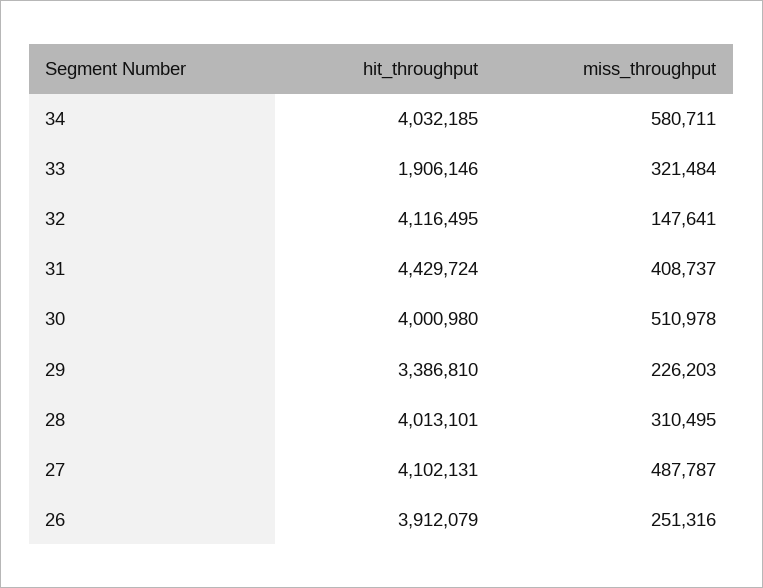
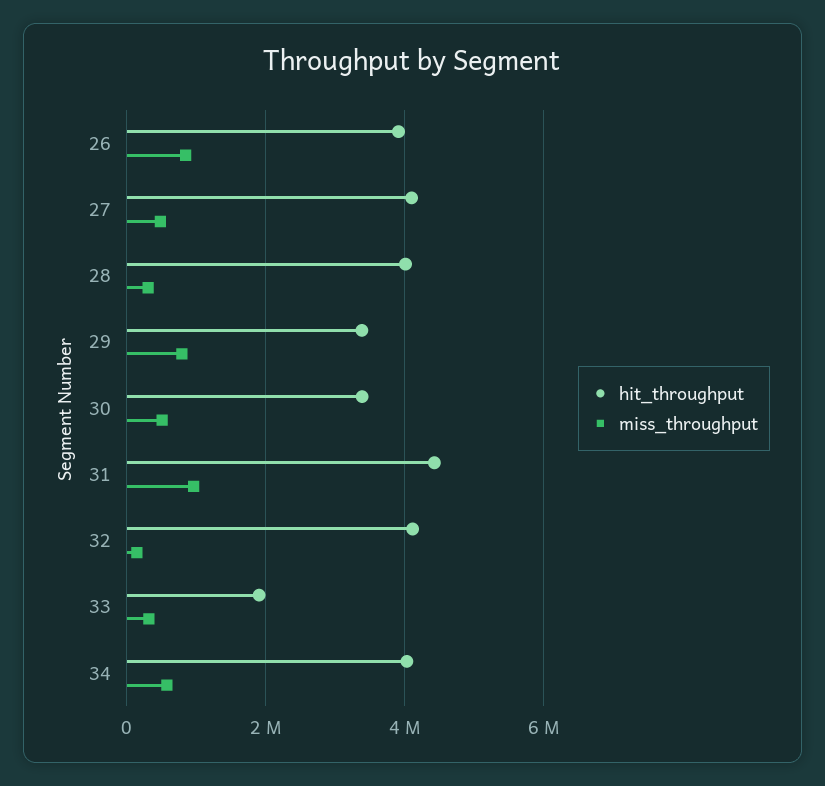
  {
    "hit_throughput": {
      "34": 4032185,
      "33": 1906146,
      "32": 4116495,
      "31": 4429724,
-     "30": 4000980,
+     "30": 3400000,
      "29": 3386810,
      "28": 4013101,
      "27": 4102131,
      "26": 3912079
    },
    "miss_throughput": {
      "34": 580711,
      "33": 321484,
      "32": 147641,
-     "31": 408737,
+     "31": 1000000,
      "30": 510978,
-     "29": 226203,
+     "29": 800000,
      "28": 310495,
      "27": 487787,
-     "26": 251316
+     "26": 800000
    }
  }

